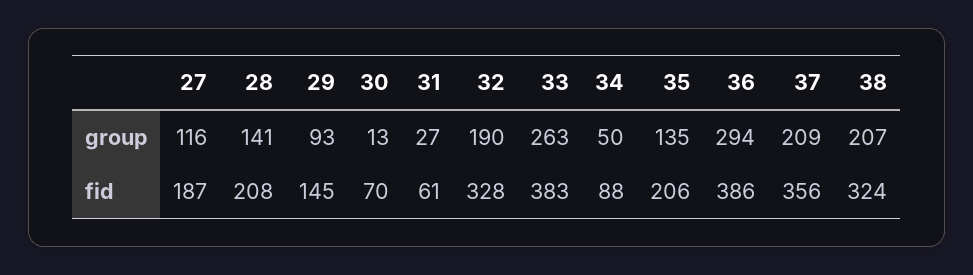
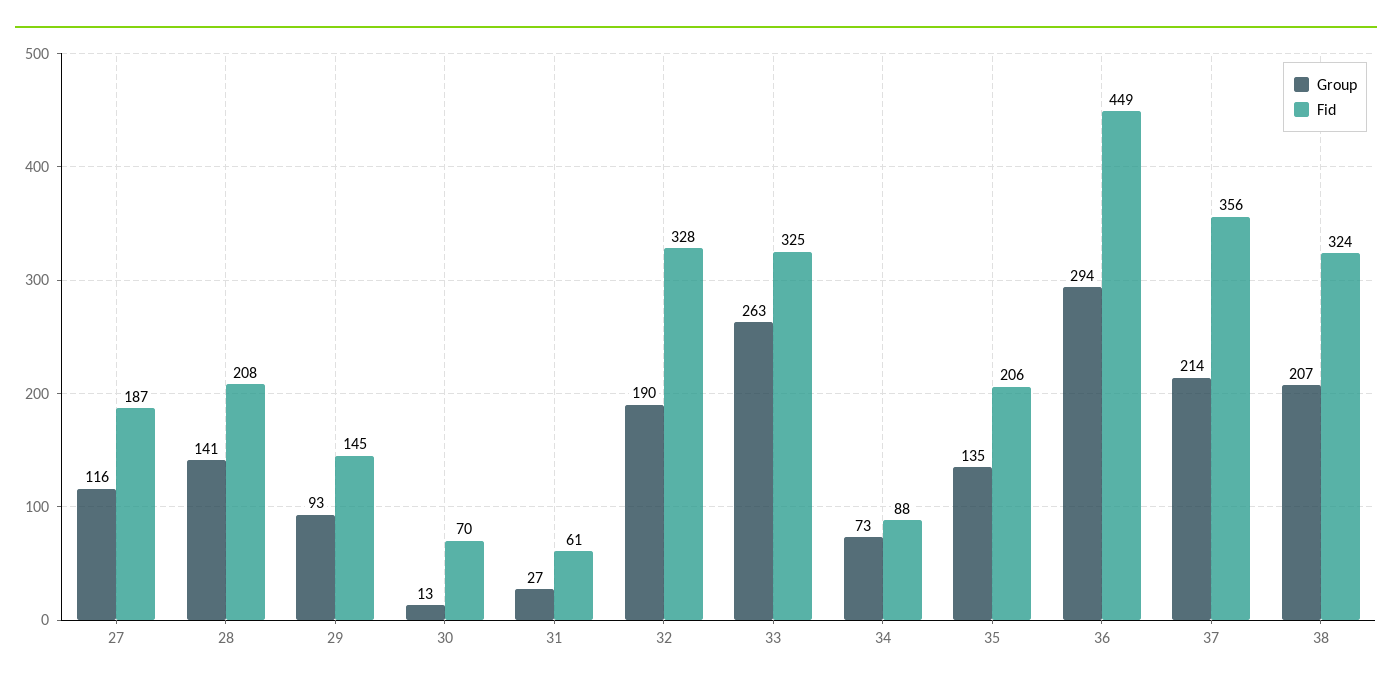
  {
    "group": {
      "27": 116,
      "28": 141,
      "29": 93,
      "30": 13,
      "31": 27,
      "32": 190,
      "33": 263,
-     "34": 50,
+     "34": 73,
      "35": 135,
      "36": 294,
-     "37": 209,
+     "37": 214,
      "38": 207
    },
    "fid": {
      "27": 187,
      "28": 208,
      "29": 145,
      "30": 70,
      "31": 61,
      "32": 328,
-     "33": 383,
+     "33": 325,
      "34": 88,
      "35": 206,
-     "36": 386,
+     "36": 449,
      "37": 356,
      "38": 324
    }
  }

